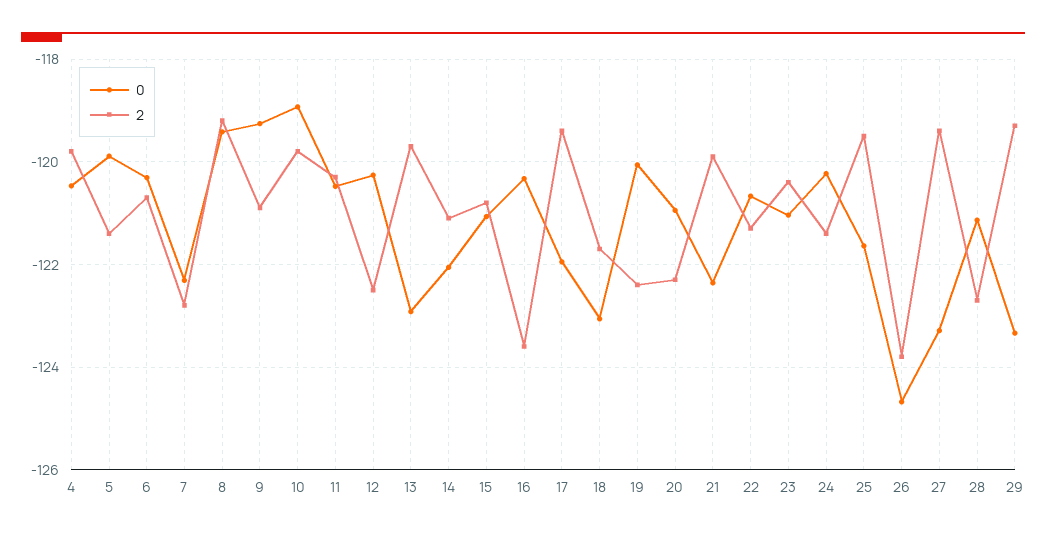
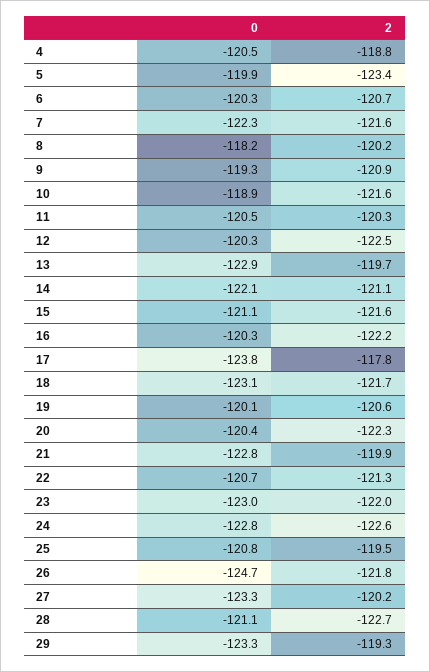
  {
    "0": {
      "4": -120.5,
      "5": -119.9,
      "6": -120.3,
      "7": -122.3,
-     "8": -119.4,
+     "8": -118.2,
      "9": -119.3,
      "10": -118.9,
      "11": -120.5,
      "12": -120.3,
      "13": -122.9,
      "14": -122.1,
      "15": -121.1,
      "16": -120.3,
-     "17": -122,
+     "17": -123.8,
      "18": -123.1,
      "19": -120.1,
-     "20": -121,
+     "20": -120.4,
-     "21": -122.4,
+     "21": -122.8,
      "22": -120.7,
-     "23": -121,
+     "23": -123,
-     "24": -120.2,
+     "24": -122.8,
-     "25": -121.6,
+     "25": -120.8,
      "26": -124.7,
      "27": -123.3,
      "28": -121.1,
      "29": -123.3
    },
    "2": {
-     "4": -119.8,
+     "4": -118.8,
-     "5": -121.4,
+     "5": -123.4,
      "6": -120.7,
-     "7": -122.8,
+     "7": -121.6,
-     "8": -119.2,
+     "8": -120.2,
      "9": -120.9,
-     "10": -119.8,
+     "10": -121.6,
      "11": -120.3,
      "12": -122.5,
      "13": -119.7,
      "14": -121.1,
-     "15": -120.8,
+     "15": -121.6,
-     "16": -123.6,
+     "16": -122.2,
-     "17": -119.4,
+     "17": -117.8,
      "18": -121.7,
-     "19": -122.4,
+     "19": -120.6,
      "20": -122.3,
      "21": -119.9,
      "22": -121.3,
-     "23": -120.4,
+     "23": -122,
-     "24": -121.4,
+     "24": -122.6,
      "25": -119.5,
-     "26": -123.8,
+     "26": -121.8,
-     "27": -119.4,
+     "27": -120.2,
      "28": -122.7,
      "29": -119.3
    }
  }

